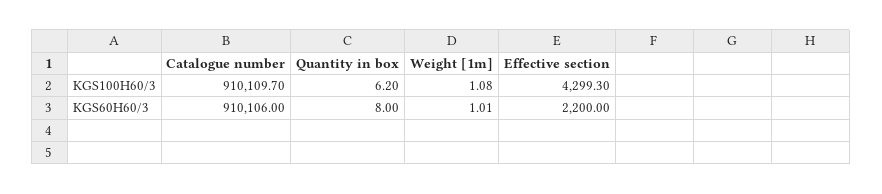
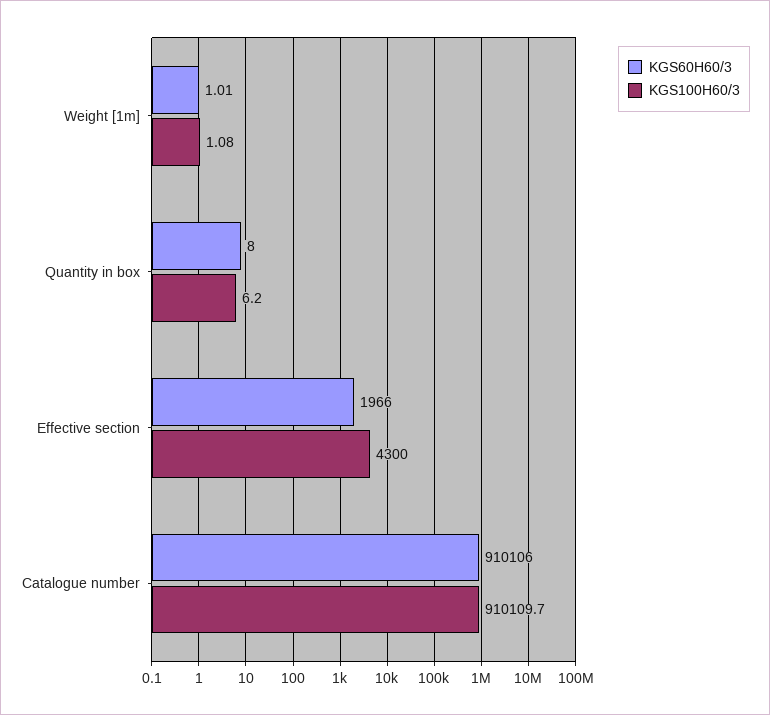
  {
    "KGS100H60/3": {
      "Catalogue number": 910109.7,
      "Quantity in box": 6.2,
      "Weight [1m]": 1.08,
-     "Effective section": 4299.3
+     "Effective section": 4300
    },
    "KGS60H60/3": {
      "Catalogue number": 910106,
      "Quantity in box": 8,
      "Weight [1m]": 1.01,
-     "Effective section": 2200
+     "Effective section": 1966
    }
  }

